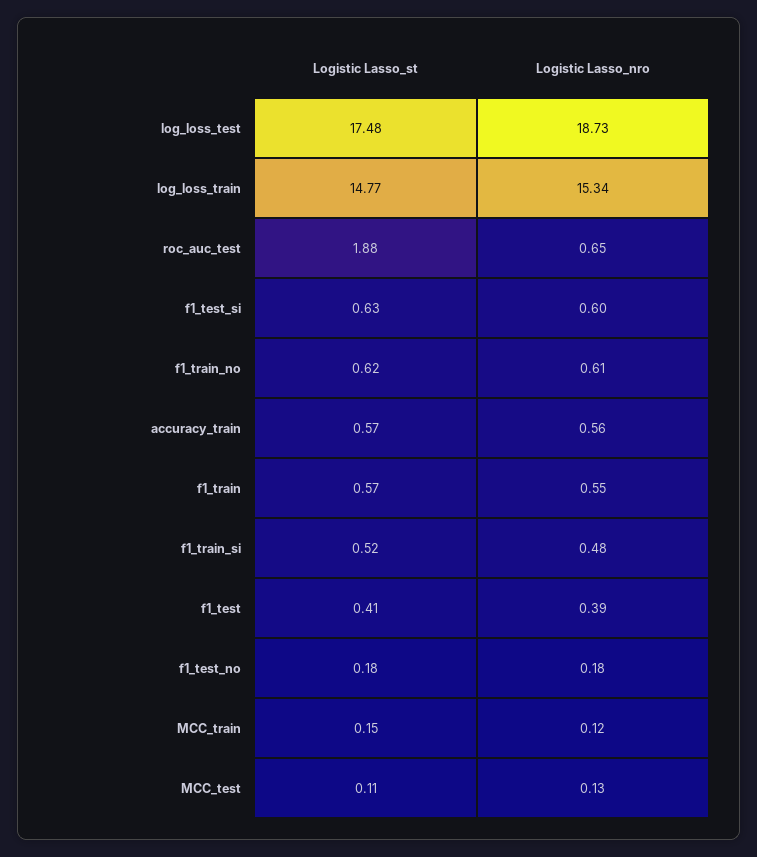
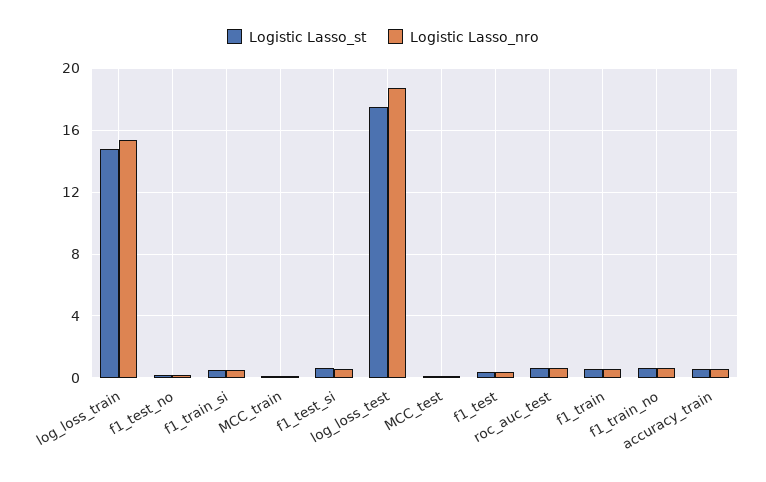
  {
    "Logistic Lasso_st": {
      "log_loss_test": 17.48,
      "log_loss_train": 14.77,
-     "roc_auc_test": 1.88,
+     "roc_auc_test": 0.5,
      "f1_test_si": 0.63,
      "f1_train_no": 0.62,
      "accuracy_train": 0.57,
      "f1_train": 0.57,
      "f1_train_si": 0.52,
      "f1_test": 0.41,
      "f1_test_no": 0.18,
      "MCC_train": 0.15,
      "MCC_test": 0.11
    },
    "Logistic Lasso_nro": {
      "log_loss_test": 18.73,
      "log_loss_train": 15.34,
      "roc_auc_test": 0.65,
      "f1_test_si": 0.6,
      "f1_train_no": 0.61,
      "accuracy_train": 0.56,
      "f1_train": 0.55,
      "f1_train_si": 0.48,
      "f1_test": 0.39,
      "f1_test_no": 0.18,
      "MCC_train": 0.12,
      "MCC_test": 0.13
    }
  }

